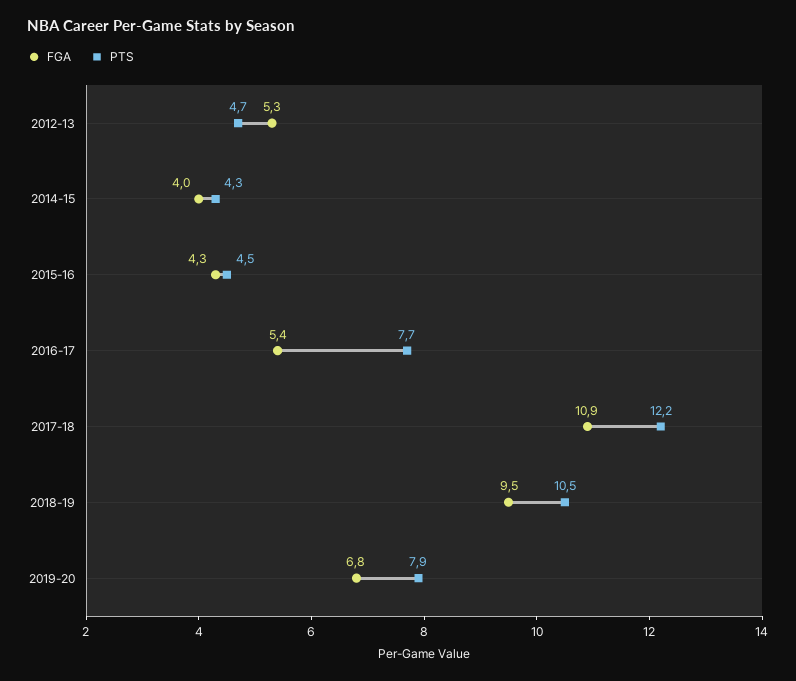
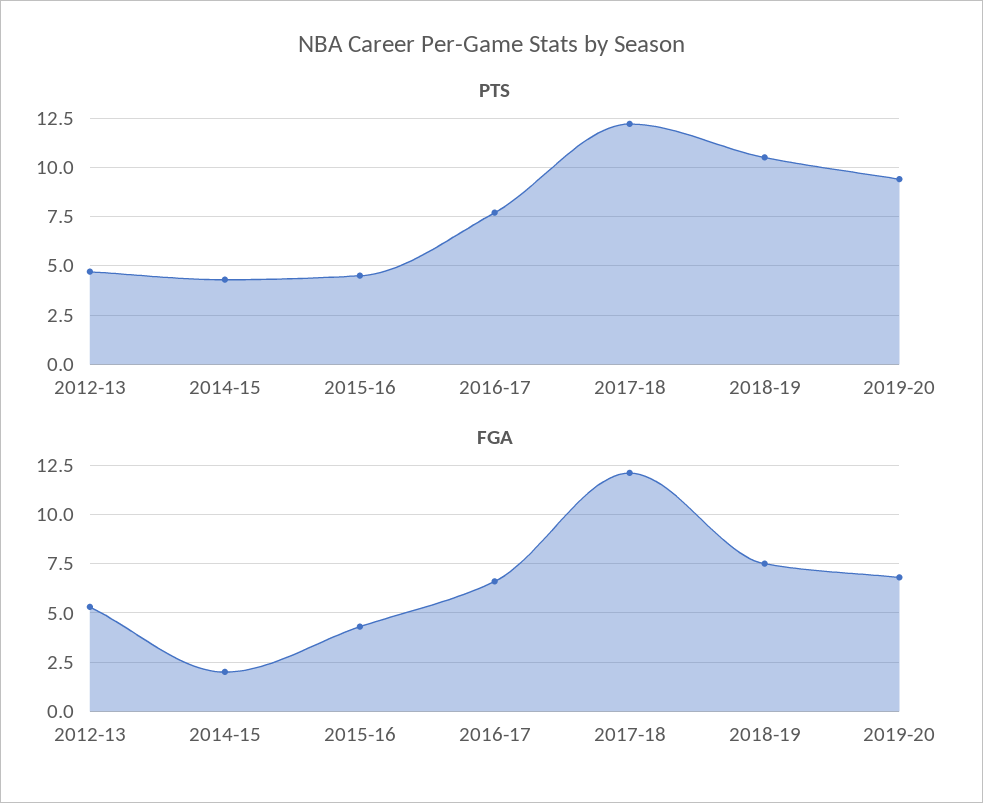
  {
    "FGA": {
      "2012-13": 5.3,
-     "2014-15": 4,
+     "2014-15": 2,
      "2015-16": 4.3,
-     "2016-17": 5.4,
+     "2016-17": 6.5,
-     "2017-18": 10.9,
+     "2017-18": 12,
-     "2018-19": 9.5,
+     "2018-19": 7.5,
      "2019-20": 6.8
    },
    "PTS": {
      "2012-13": 4.7,
      "2014-15": 4.3,
      "2015-16": 4.5,
      "2016-17": 7.7,
      "2017-18": 12.2,
      "2018-19": 10.5,
-     "2019-20": 7.9
+     "2019-20": 9.5
    }
  }

